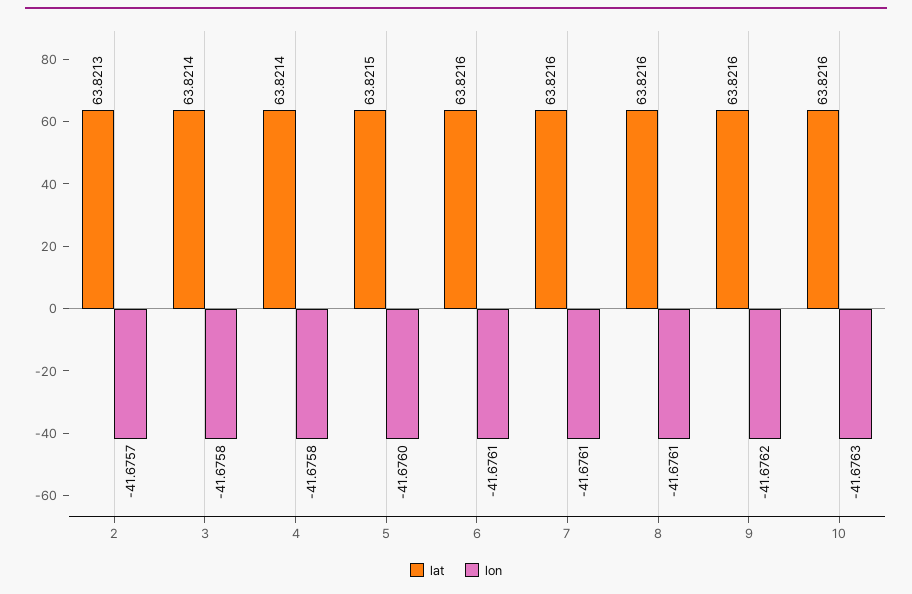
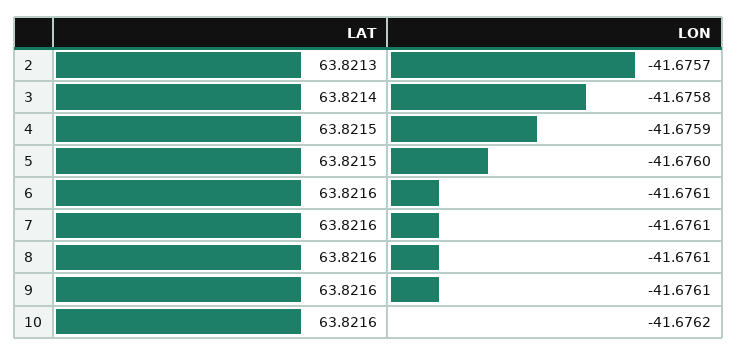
  {
    "lat": {
      "2": 63.8213,
      "3": 63.8214,
-     "4": 63.8214,
+     "4": 63.8215,
      "5": 63.8215,
      "6": 63.8216,
      "7": 63.8216,
      "8": 63.8216,
      "9": 63.8216,
      "10": 63.8216
    },
    "lon": {
      "2": -41.6757,
      "3": -41.6758,
-     "4": -41.6758,
+     "4": -41.6759,
      "5": -41.676,
      "6": -41.6761,
      "7": -41.6761,
      "8": -41.6761,
-     "9": -41.6762,
+     "9": -41.6761,
-     "10": -41.6763
+     "10": -41.6762
    }
  }

